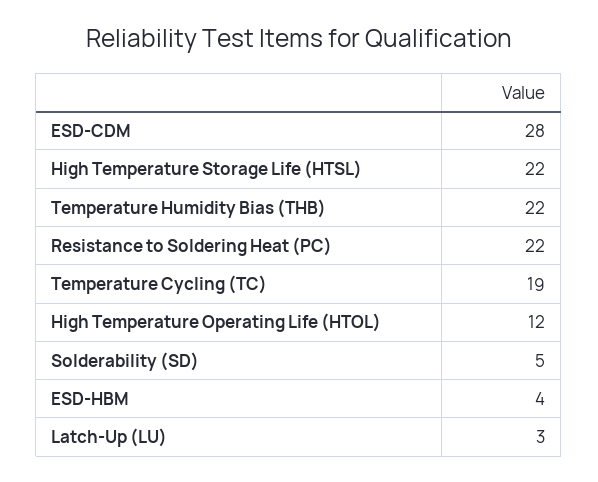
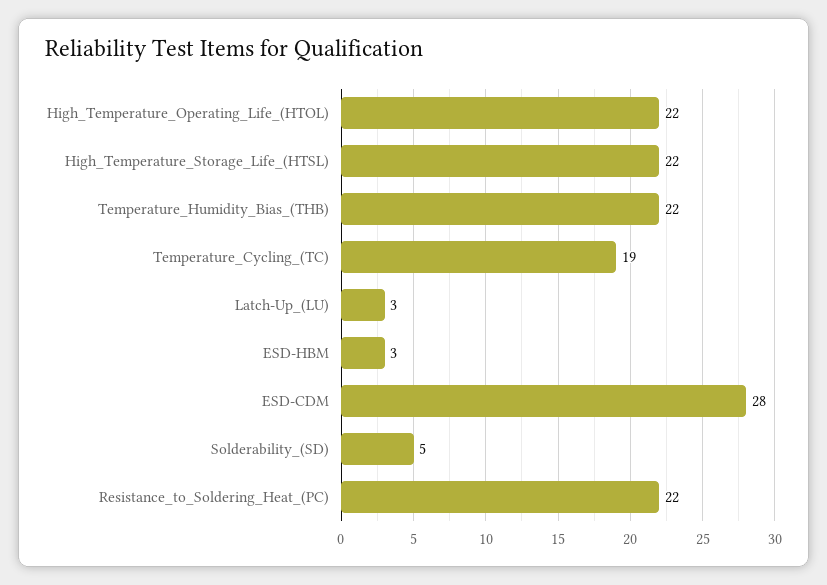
  {
    "ESD-CDM": 28,
    "High Temperature Storage Life (HTSL)": 22,
    "Temperature Humidity Bias (THB)": 22,
    "Resistance to Soldering Heat (PC)": 22,
    "Temperature Cycling (TC)": 19,
-   "High Temperature Operating Life (HTOL)": 12,
+   "High Temperature Operating Life (HTOL)": 22,
    "Solderability (SD)": 5,
-   "ESD-HBM": 4,
+   "ESD-HBM": 3,
    "Latch-Up (LU)": 3
  }

